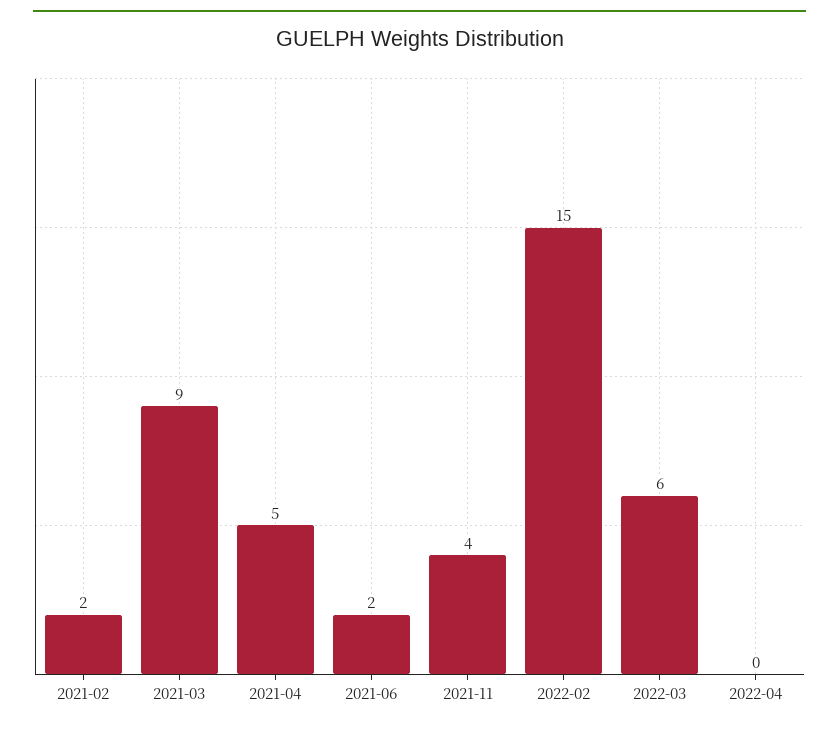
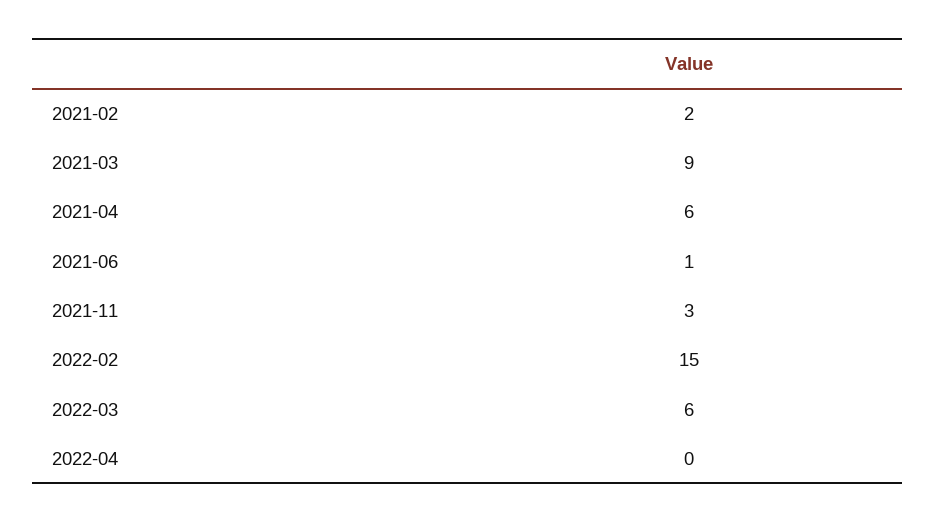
  {
    "2021-02": 2,
    "2021-03": 9,
-   "2021-04": 5,
+   "2021-04": 6,
-   "2021-06": 2,
+   "2021-06": 1,
-   "2021-11": 4,
+   "2021-11": 3,
    "2022-02": 15,
    "2022-03": 6,
    "2022-04": 0
  }

